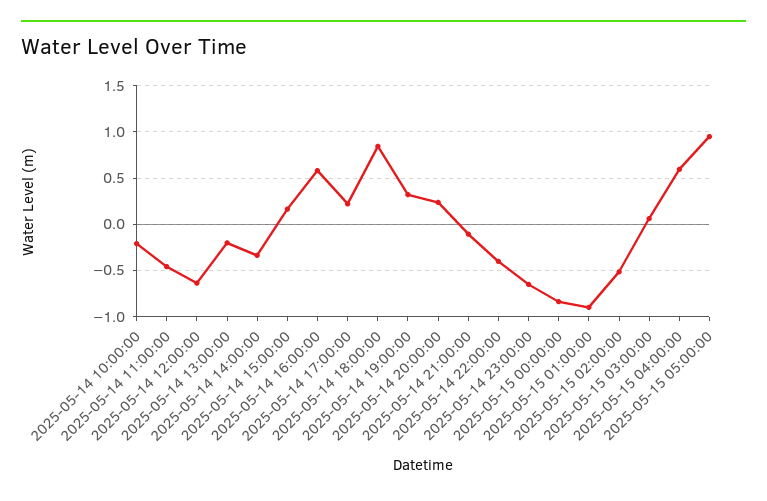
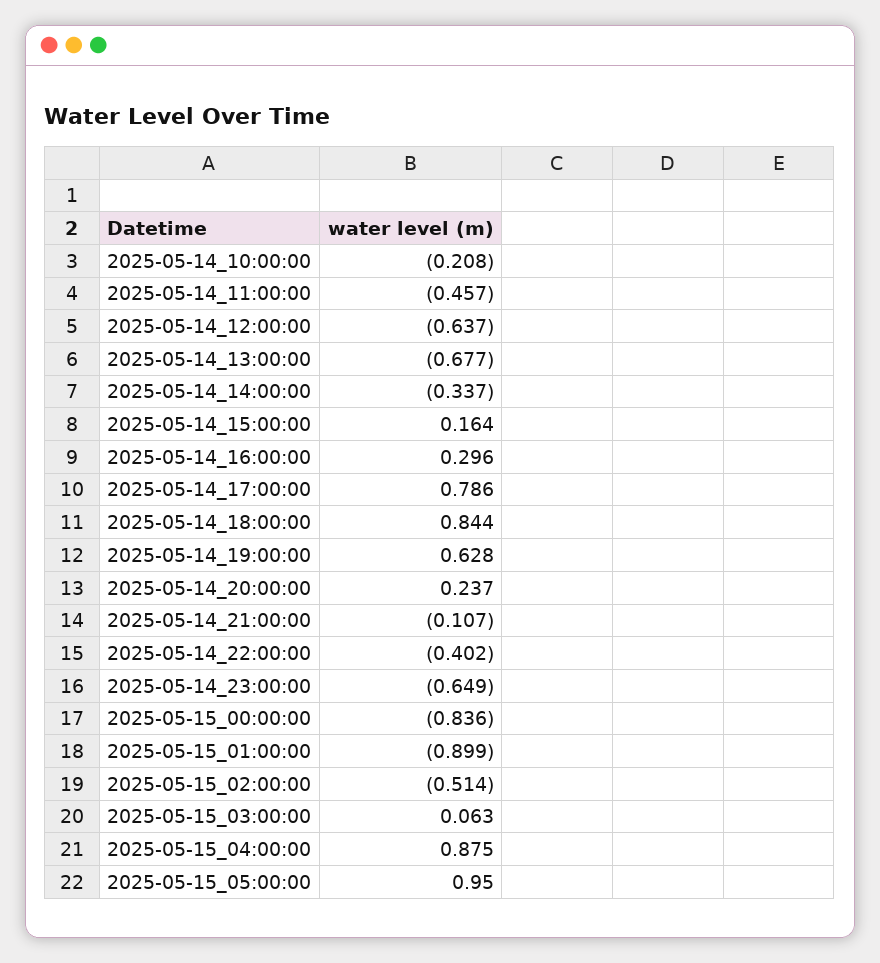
  {
    "2025-05-14 10:00:00": -0.208,
    "2025-05-14 11:00:00": -0.457,
    "2025-05-14 12:00:00": -0.637,
-   "2025-05-14 13:00:00": -0.2,
+   "2025-05-14 13:00:00": -0.677,
    "2025-05-14 14:00:00": -0.337,
    "2025-05-14 15:00:00": 0.164,
-   "2025-05-14 16:00:00": 0.6,
+   "2025-05-14 16:00:00": 0.296,
-   "2025-05-14 17:00:00": 0.2,
+   "2025-05-14 17:00:00": 0.786,
    "2025-05-14 18:00:00": 0.844,
-   "2025-05-14 19:00:00": 0.3,
+   "2025-05-14 19:00:00": 0.628,
    "2025-05-14 20:00:00": 0.237,
    "2025-05-14 21:00:00": -0.107,
    "2025-05-14 22:00:00": -0.402,
    "2025-05-14 23:00:00": -0.649,
    "2025-05-15 00:00:00": -0.836,
    "2025-05-15 01:00:00": -0.899,
    "2025-05-15 02:00:00": -0.514,
    "2025-05-15 03:00:00": 0.063,
-   "2025-05-15 04:00:00": 0.6,
+   "2025-05-15 04:00:00": 0.875,
    "2025-05-15 05:00:00": 0.95
  }

